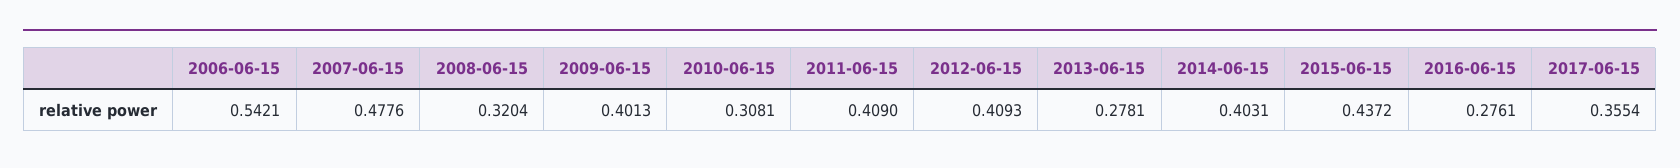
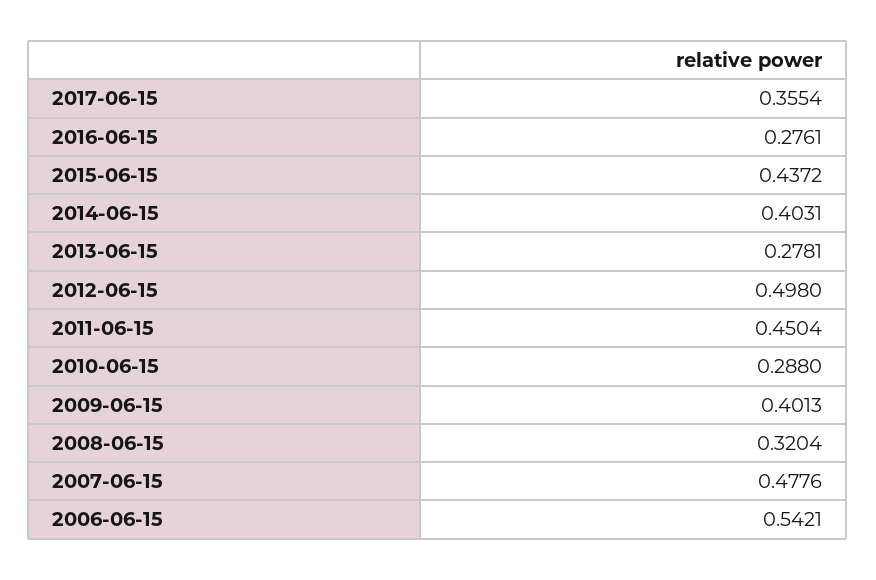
  {
    "2006-06-15": 0.5421,
    "2007-06-15": 0.4776,
    "2008-06-15": 0.3204,
    "2009-06-15": 0.4013,
-   "2010-06-15": 0.3081,
+   "2010-06-15": 0.288,
-   "2011-06-15": 0.409,
+   "2011-06-15": 0.4504,
-   "2012-06-15": 0.4093,
+   "2012-06-15": 0.498,
    "2013-06-15": 0.2781,
    "2014-06-15": 0.4031,
    "2015-06-15": 0.4372,
    "2016-06-15": 0.2761,
    "2017-06-15": 0.3554
  }

